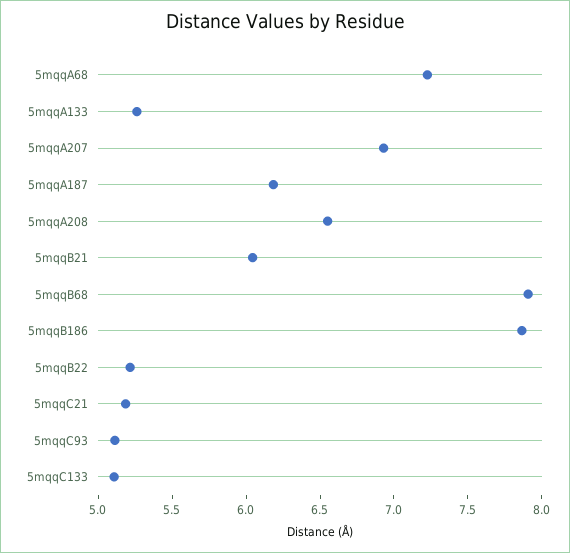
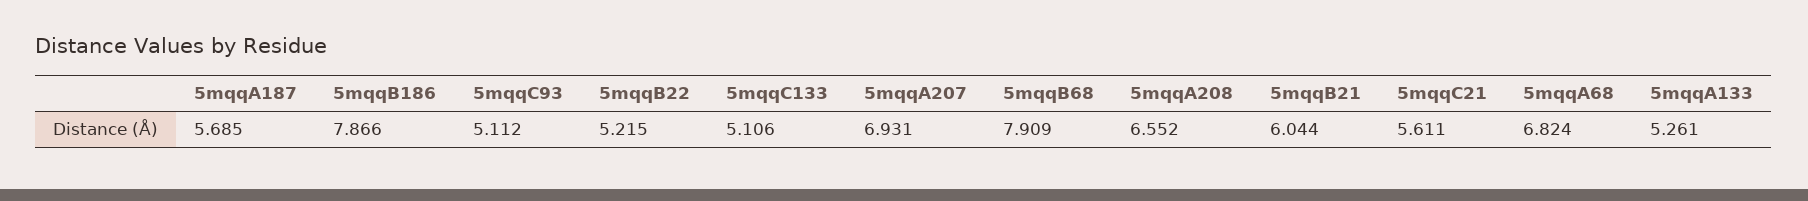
  {
-   "5mqqA68": 7.2,
+   "5mqqA68": 6.824,
    "5mqqA133": 5.261,
    "5mqqA207": 6.931,
-   "5mqqA187": 6.2,
+   "5mqqA187": 5.685,
    "5mqqA208": 6.552,
    "5mqqB21": 6.044,
    "5mqqB68": 7.909,
    "5mqqB186": 7.866,
    "5mqqB22": 5.215,
-   "5mqqC21": 5.2,
+   "5mqqC21": 5.611,
    "5mqqC93": 5.112,
    "5mqqC133": 5.106
  }

